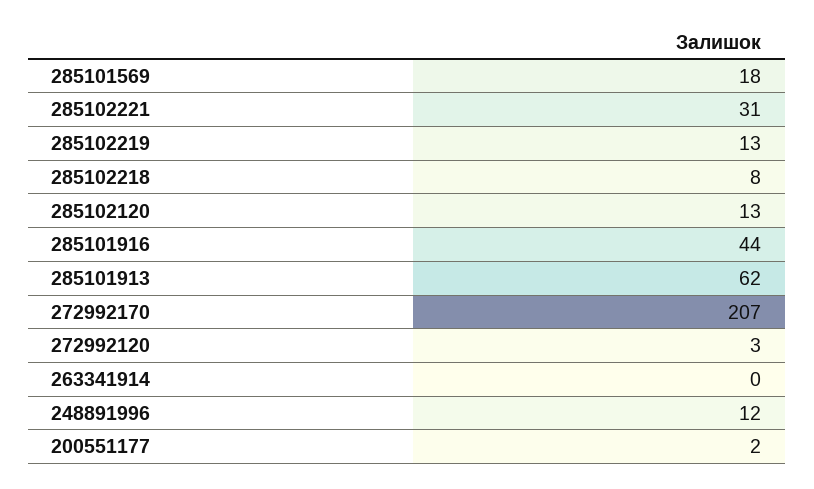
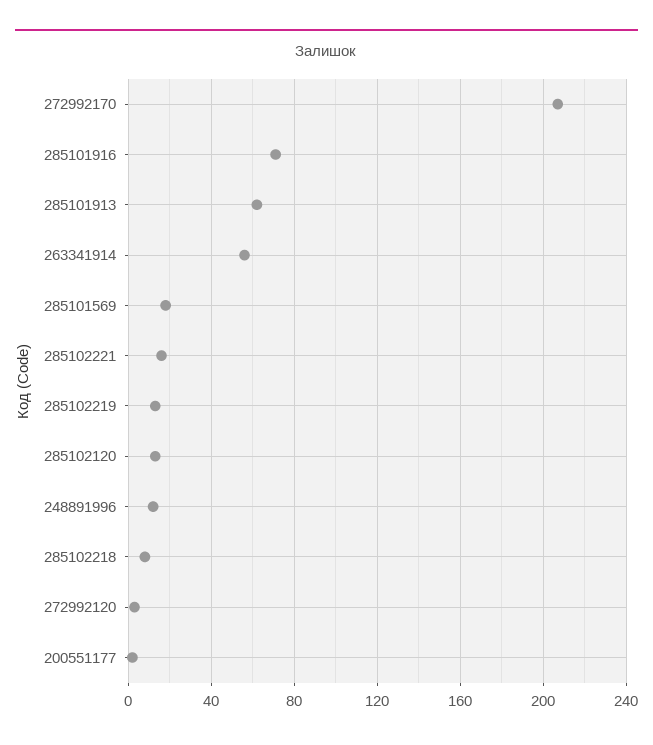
  {
    "285101569": 18,
-   "285102221": 31,
+   "285102221": 15,
    "285102219": 13,
    "285102218": 8,
    "285102120": 13,
-   "285101916": 44,
+   "285101916": 70,
    "285101913": 62,
    "272992170": 207,
    "272992120": 3,
-   "263341914": 0,
+   "263341914": 55,
    "248891996": 12,
    "200551177": 2
  }

